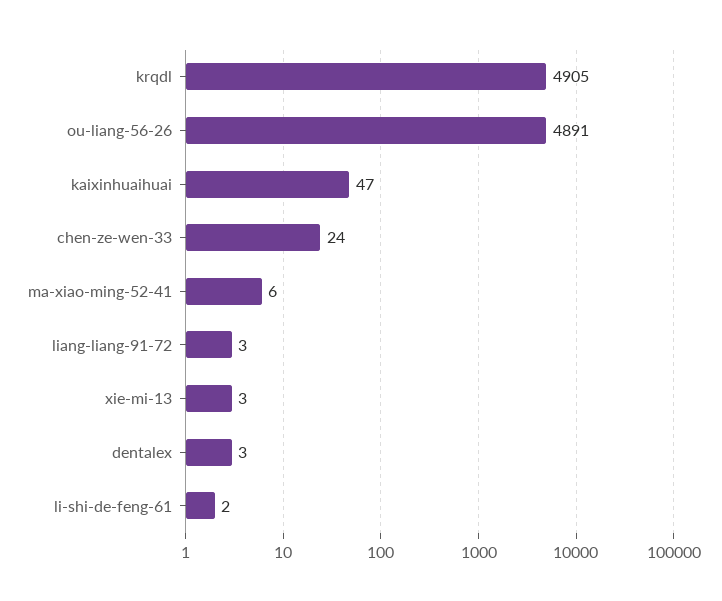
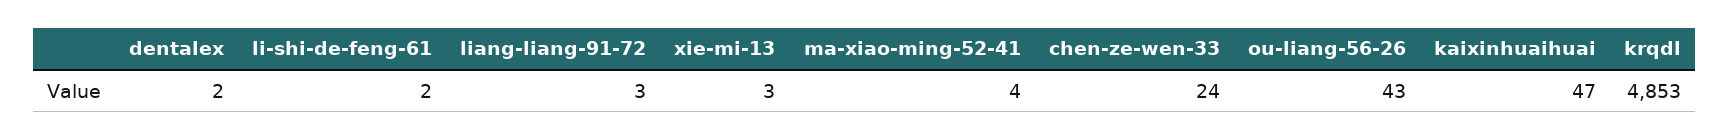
  {
-   "krqdl": 4905,
+   "krqdl": 4853,
-   "ou-liang-56-26": 4891,
+   "ou-liang-56-26": 43,
    "kaixinhuaihuai": 47,
    "chen-ze-wen-33": 24,
-   "ma-xiao-ming-52-41": 6,
+   "ma-xiao-ming-52-41": 4,
    "liang-liang-91-72": 3,
    "xie-mi-13": 3,
-   "dentalex": 3,
+   "dentalex": 2,
    "li-shi-de-feng-61": 2
  }

